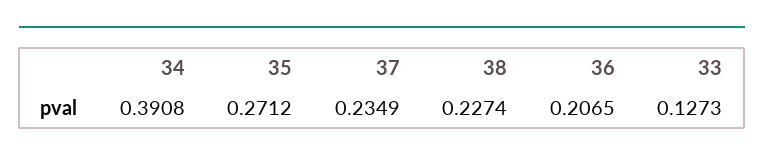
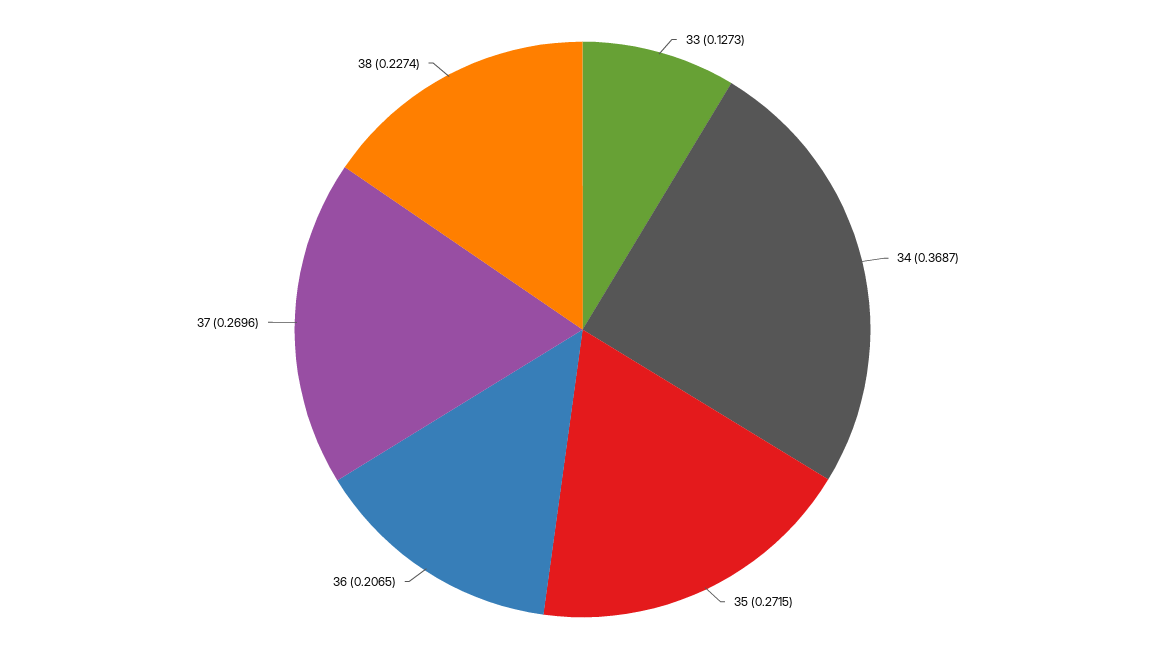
  {
-   "34": 0.3908,
+   "34": 0.3687,
-   "35": 0.2712,
+   "35": 0.2715,
-   "37": 0.2349,
+   "37": 0.2696,
    "38": 0.2274,
    "36": 0.2065,
    "33": 0.1273
  }

